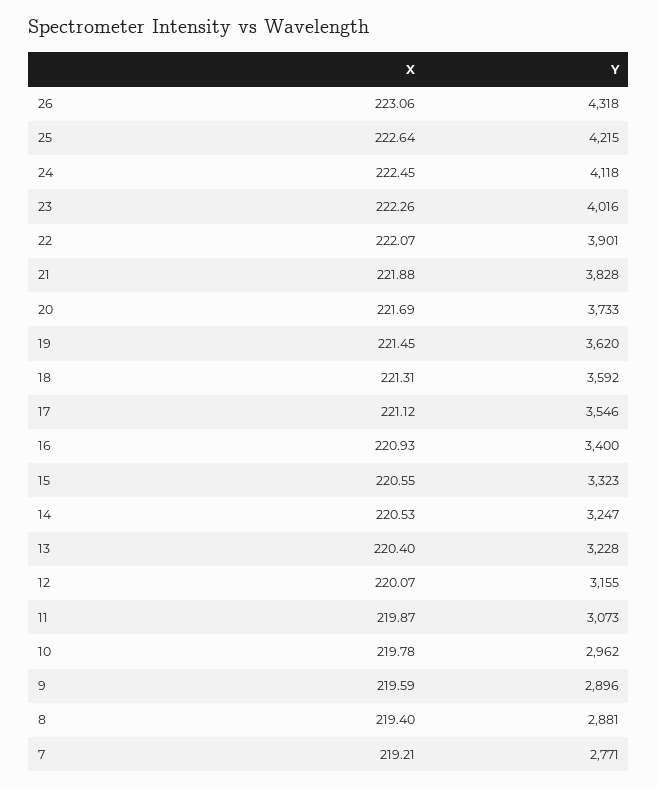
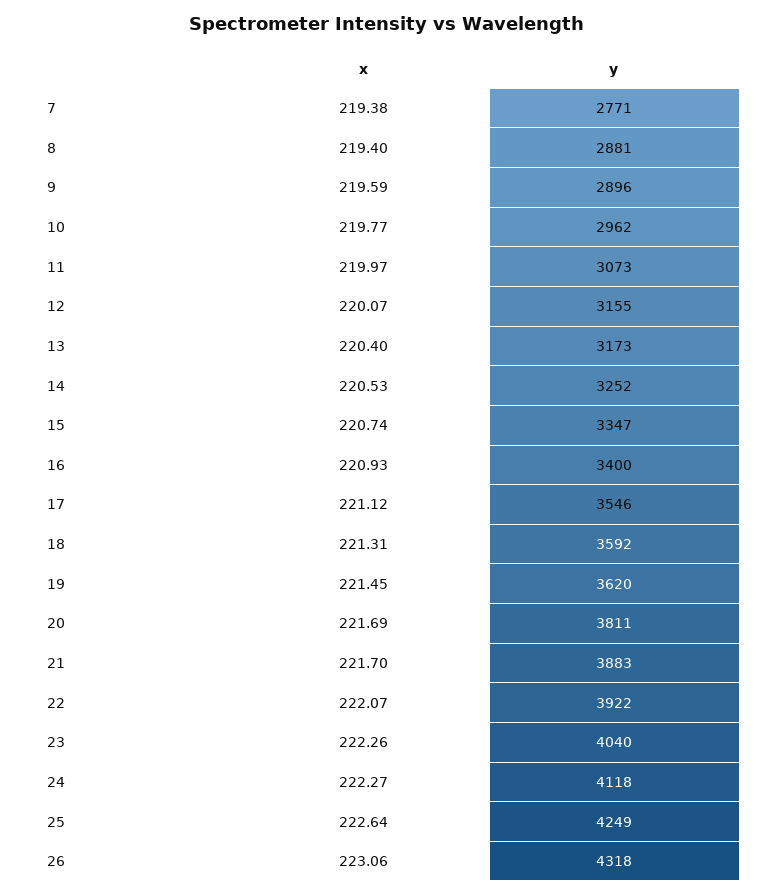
  {
    "X": {
      "26": 223.06,
      "25": 222.64,
-     "24": 222.45,
+     "24": 222.27,
      "23": 222.26,
      "22": 222.07,
-     "21": 221.88,
+     "21": 221.7,
      "20": 221.69,
      "19": 221.45,
      "18": 221.31,
      "17": 221.12,
      "16": 220.93,
-     "15": 220.55,
+     "15": 220.74,
      "14": 220.53,
      "13": 220.4,
      "12": 220.07,
-     "11": 219.87,
+     "11": 219.97,
-     "10": 219.78,
+     "10": 219.77,
      "9": 219.59,
      "8": 219.4,
-     "7": 219.21
+     "7": 219.38
    },
    "Y": {
      "26": 4318,
-     "25": 4215,
+     "25": 4249,
      "24": 4118,
-     "23": 4016,
+     "23": 4040,
-     "22": 3901,
+     "22": 3922,
-     "21": 3828,
+     "21": 3883,
-     "20": 3733,
+     "20": 3811,
      "19": 3620,
      "18": 3592,
      "17": 3546,
      "16": 3400,
-     "15": 3323,
+     "15": 3347,
-     "14": 3247,
+     "14": 3252,
-     "13": 3228,
+     "13": 3173,
      "12": 3155,
      "11": 3073,
      "10": 2962,
      "9": 2896,
      "8": 2881,
      "7": 2771
    }
  }

